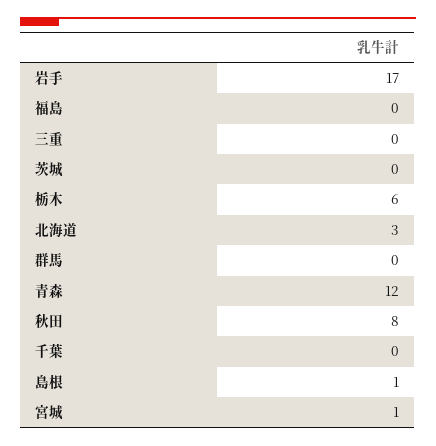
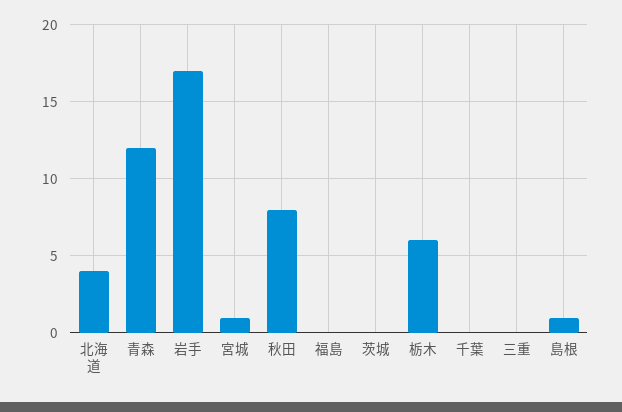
  {
    "岩手": 17,
    "福島": 0,
    "三重": 0,
    "茨城": 0,
    "栃木": 6,
-   "北海道": 3,
+   "北海道": 4,
-   "群馬": 0,
    "青森": 12,
    "秋田": 8,
    "千葉": 0,
    "島根": 1,
    "宮城": 1
  }

